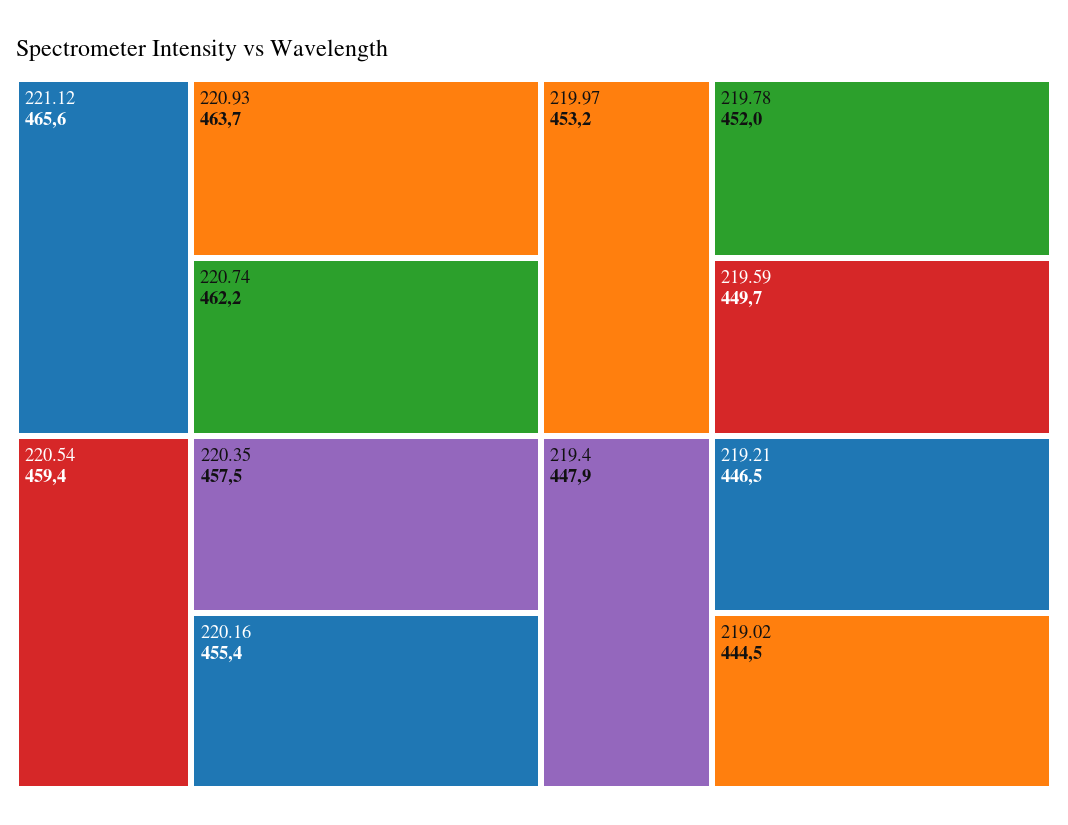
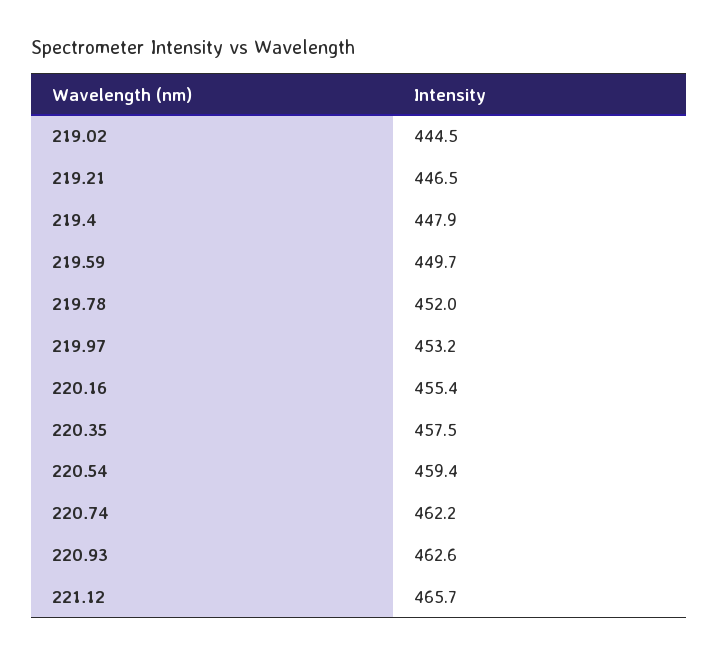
  {
-   "221.12": 465.6,
+   "221.12": 465.7,
-   "220.93": 463.7,
+   "220.93": 462.6,
    "220.74": 462.2,
    "220.54": 459.4,
    "220.35": 457.5,
    "220.16": 455.4,
    "219.97": 453.2,
    "219.78": 452,
    "219.59": 449.7,
    "219.4": 447.9,
    "219.21": 446.5,
    "219.02": 444.5
  }

